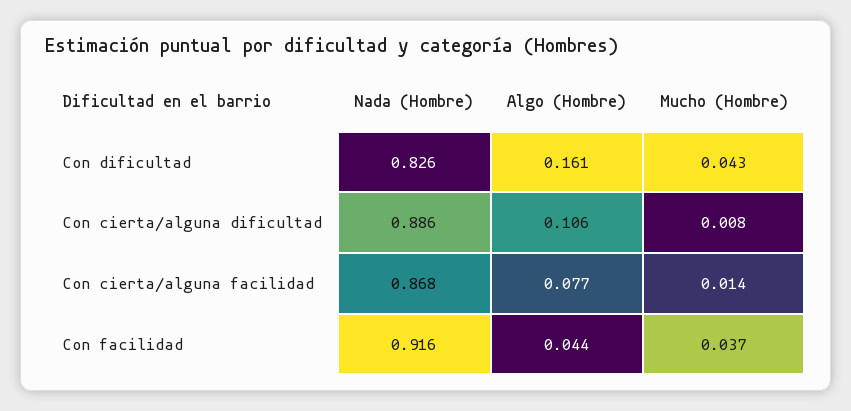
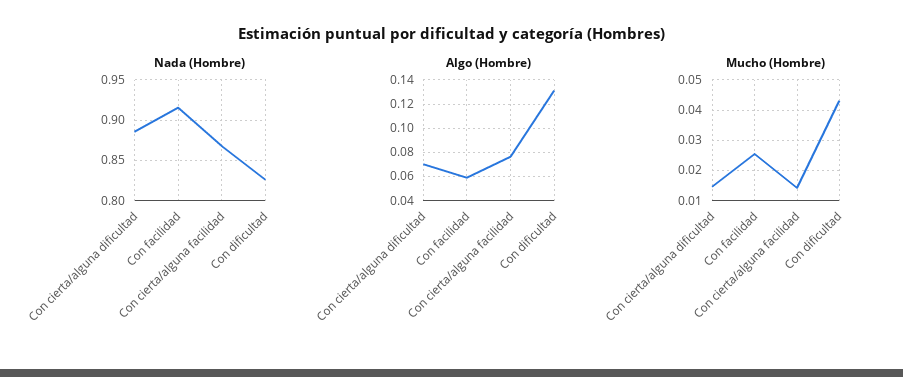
  {
    "Nada (Hombre)": {
      "Con dificultad": 0.826,
      "Con cierta/alguna dificultad": 0.886,
      "Con cierta/alguna facilidad": 0.868,
      "Con facilidad": 0.916
    },
    "Algo (Hombre)": {
-     "Con dificultad": 0.161,
+     "Con dificultad": 0.13,
-     "Con cierta/alguna dificultad": 0.106,
+     "Con cierta/alguna dificultad": 0.07,
      "Con cierta/alguna facilidad": 0.077,
-     "Con facilidad": 0.044
+     "Con facilidad": 0.06
    },
    "Mucho (Hombre)": {
      "Con dificultad": 0.043,
-     "Con cierta/alguna dificultad": 0.008,
+     "Con cierta/alguna dificultad": 0.014,
      "Con cierta/alguna facilidad": 0.014,
-     "Con facilidad": 0.037
+     "Con facilidad": 0.026
    }
  }

